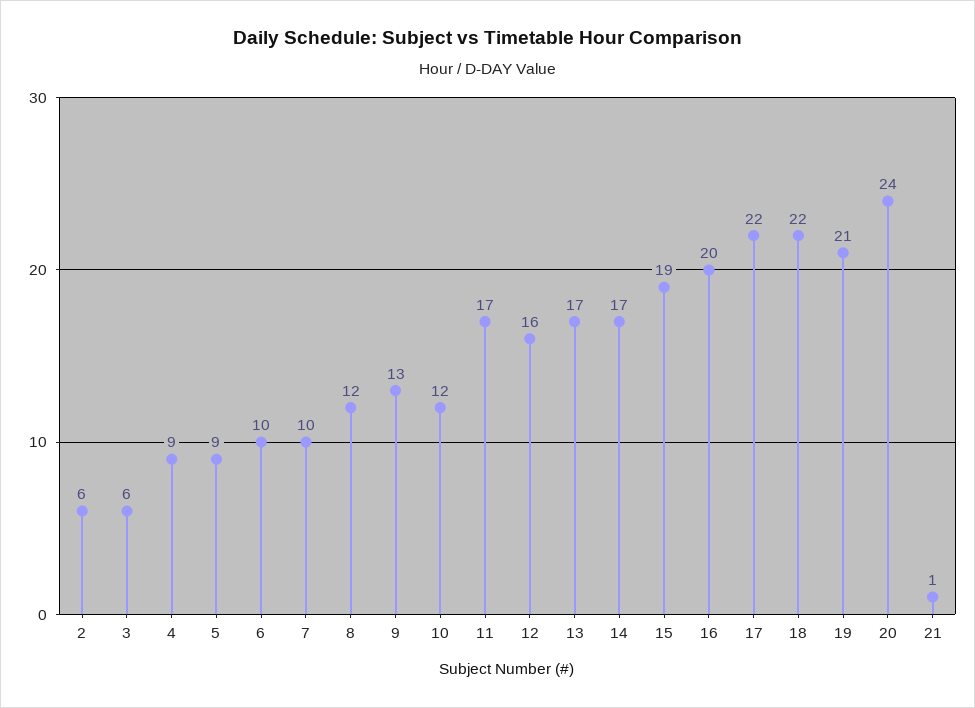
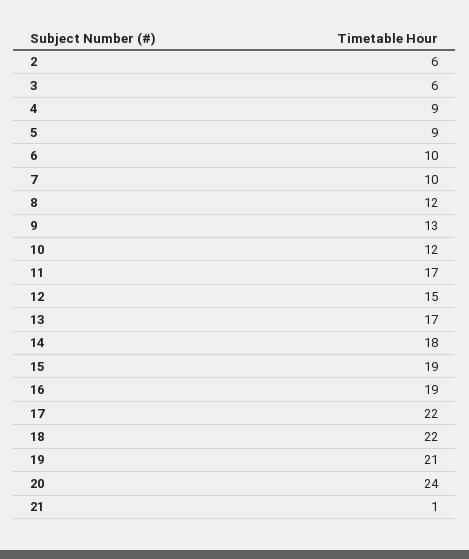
  {
    "2": 6,
    "3": 6,
    "4": 9,
    "5": 9,
    "6": 10,
    "7": 10,
    "8": 12,
    "9": 13,
    "10": 12,
    "11": 17,
-   "12": 16,
+   "12": 15,
    "13": 17,
-   "14": 17,
+   "14": 18,
    "15": 19,
-   "16": 20,
+   "16": 19,
    "17": 22,
    "18": 22,
    "19": 21,
    "20": 24,
    "21": 1
  }

